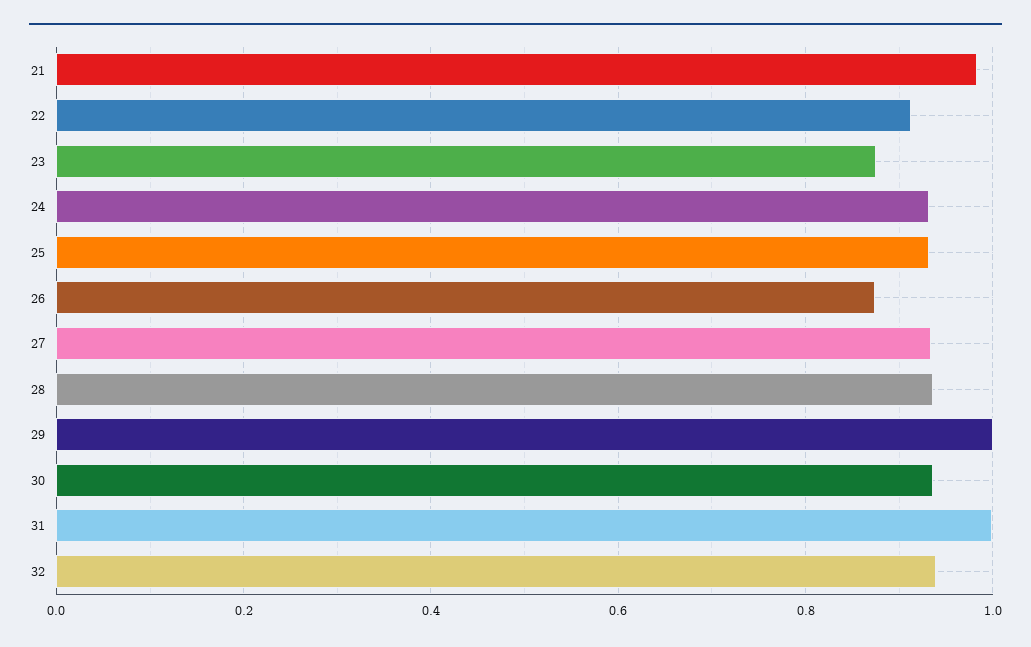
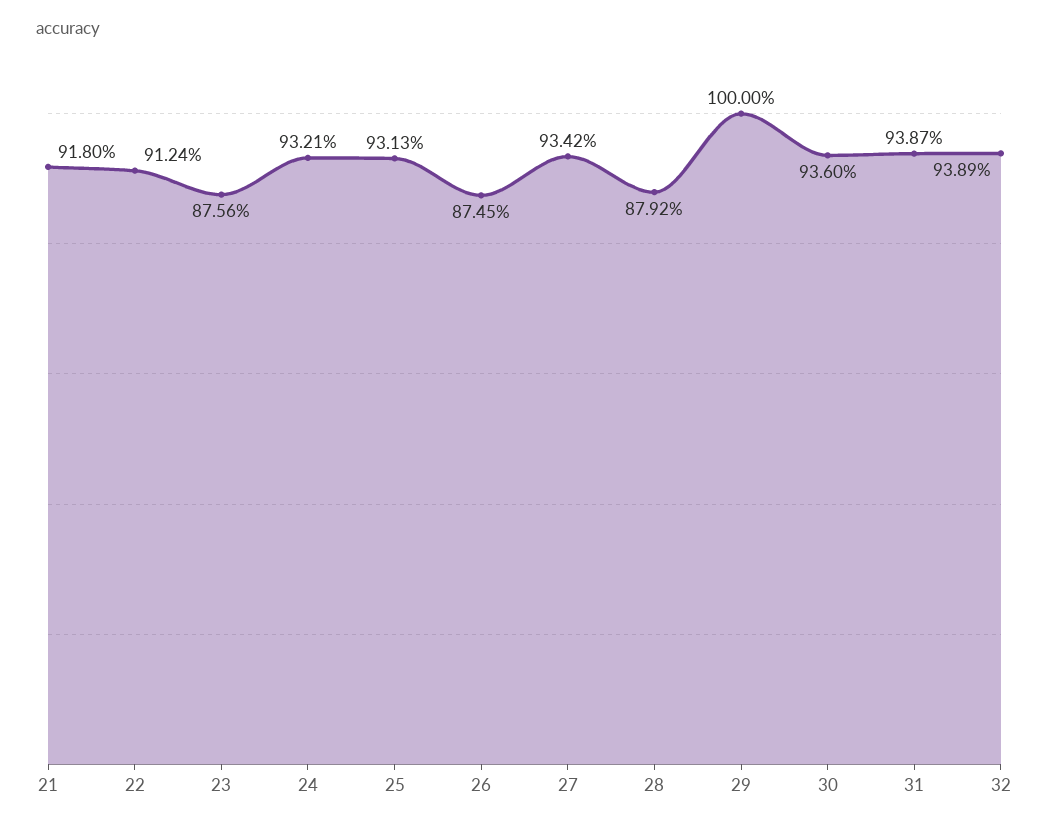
  {
-   "21": 0.98,
+   "21": 0.918,
    "22": 0.9124,
    "23": 0.8756,
    "24": 0.9321,
    "25": 0.9313,
    "26": 0.8745,
    "27": 0.9342,
-   "28": 0.94,
+   "28": 0.8792,
    "29": 1,
    "30": 0.936,
-   "31": 1,
+   "31": 0.9387,
    "32": 0.9389
  }

